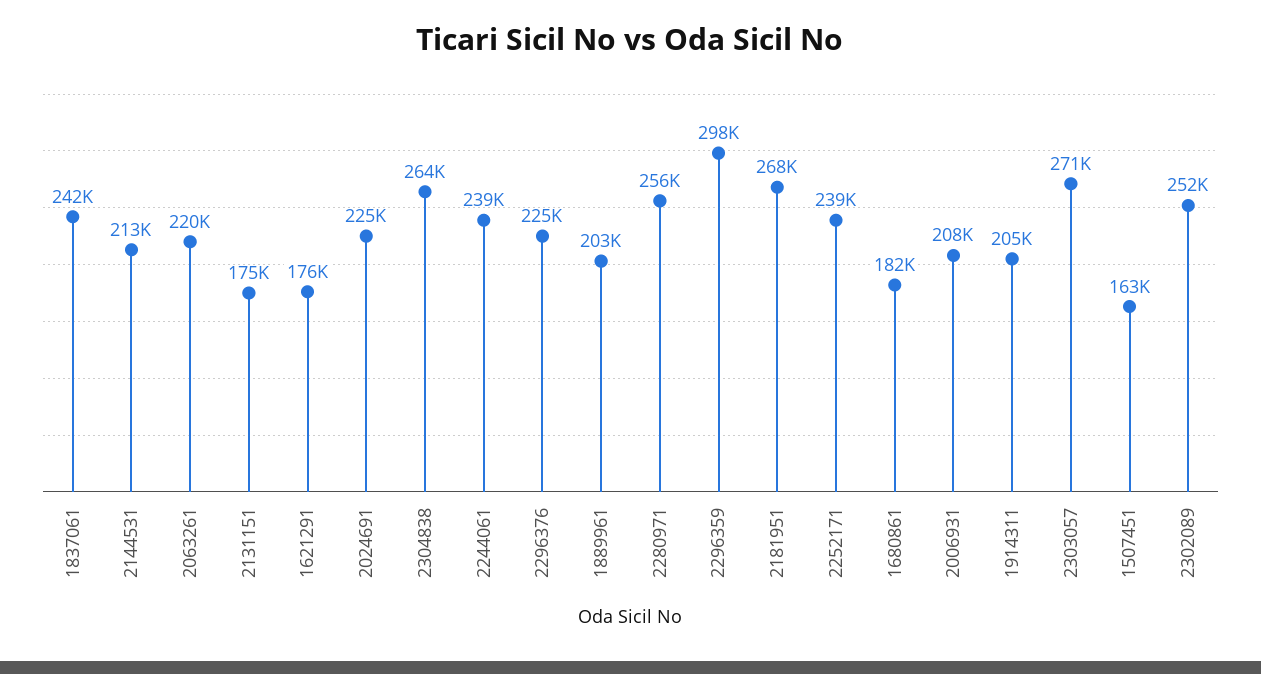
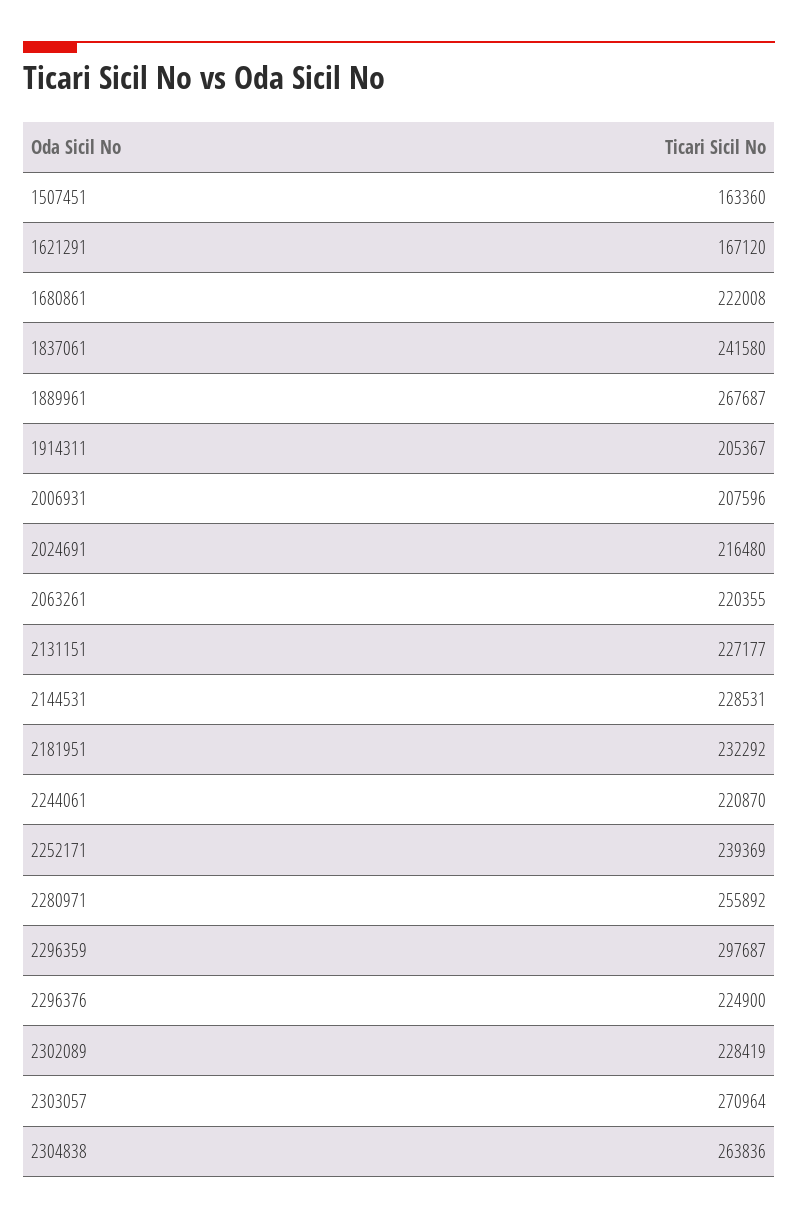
  {
    "1837061": 241580,
-   "2144531": 213000,
+   "2144531": 228531,
    "2063261": 220355,
-   "2131151": 175000,
+   "2131151": 227177,
-   "1621291": 176000,
+   "1621291": 167120,
-   "2024691": 225000,
+   "2024691": 216480,
    "2304838": 263836,
-   "2244061": 239000,
+   "2244061": 220870,
    "2296376": 224900,
-   "1889961": 203000,
+   "1889961": 267687,
    "2280971": 255892,
    "2296359": 297687,
-   "2181951": 268000,
+   "2181951": 232292,
    "2252171": 239369,
-   "1680861": 182000,
+   "1680861": 222008,
    "2006931": 207596,
    "1914311": 205367,
    "2303057": 270964,
    "1507451": 163360,
-   "2302089": 252000
+   "2302089": 228419
  }

